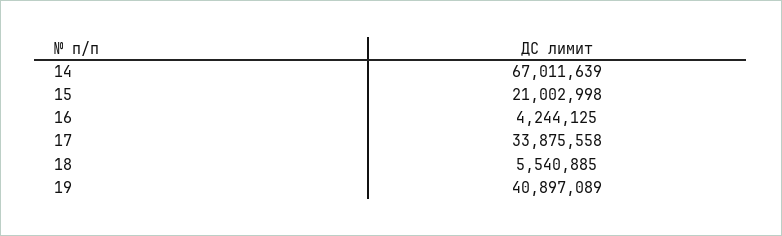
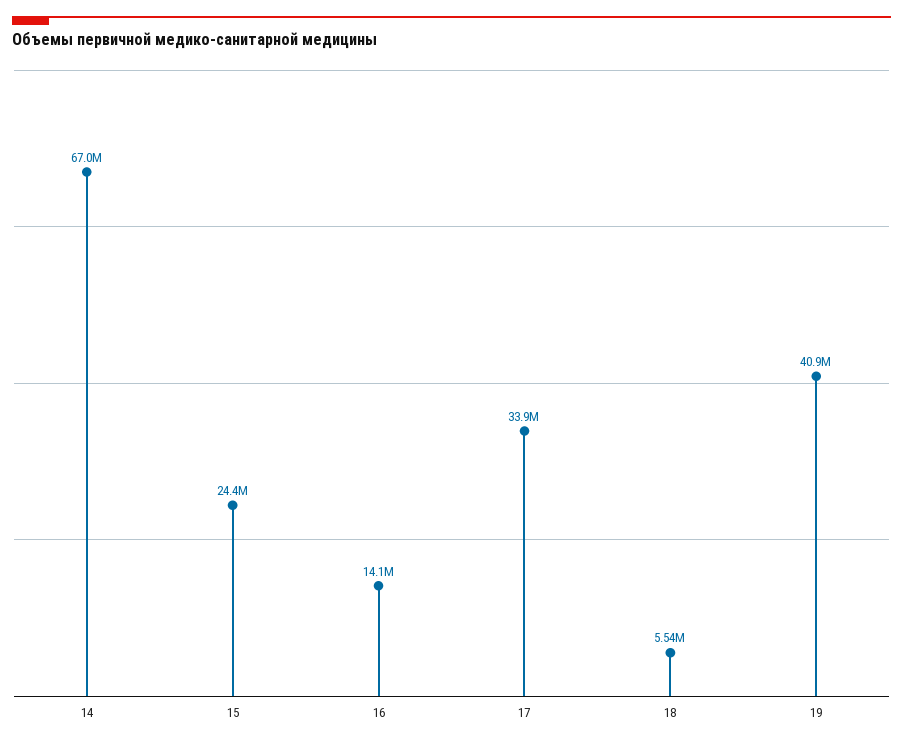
  {
    "14": 67011639,
-   "15": 21002998,
+   "15": 24400000,
-   "16": 4244125,
+   "16": 14100000,
    "17": 33875558,
    "18": 5540885,
    "19": 40897089
  }

